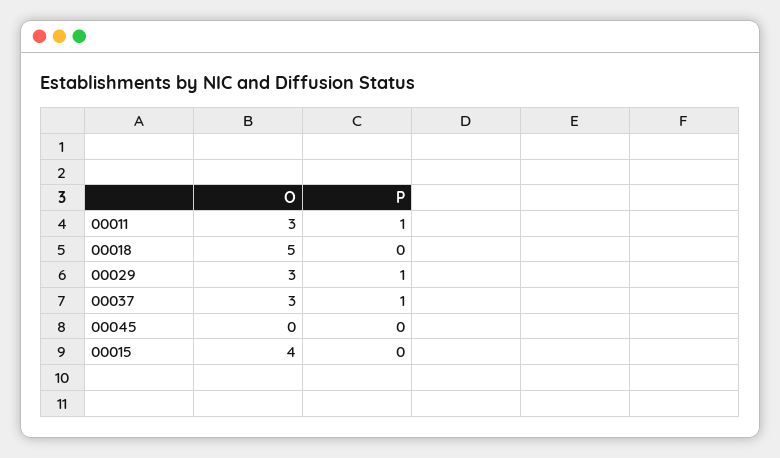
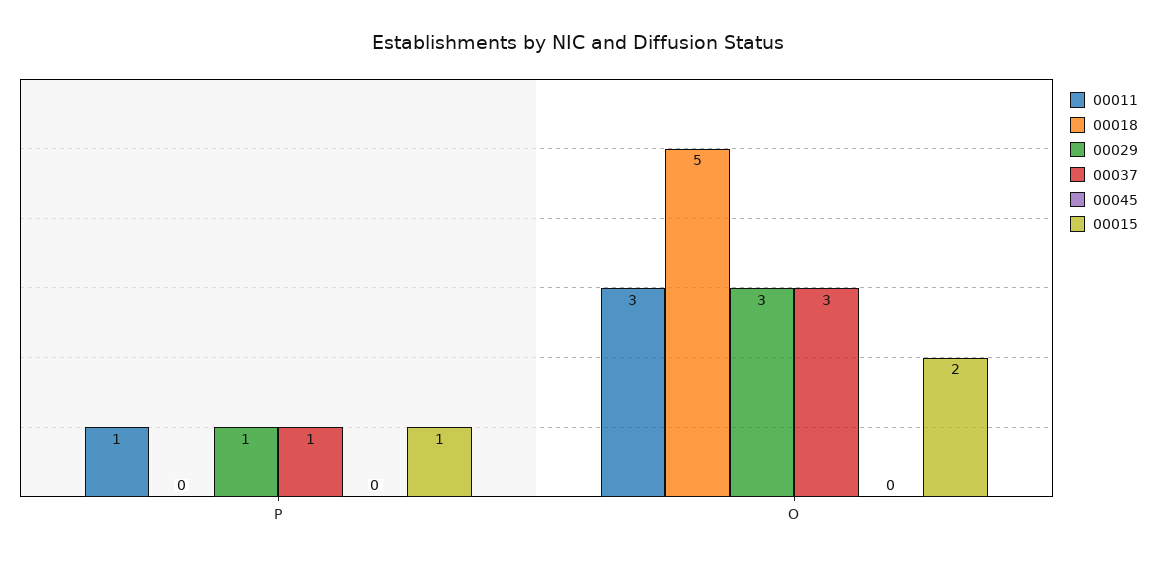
  {
    "00011": {
      "O": 3,
      "P": 1
    },
    "00018": {
      "O": 5,
      "P": 0
    },
    "00029": {
      "O": 3,
      "P": 1
    },
    "00037": {
      "O": 3,
      "P": 1
    },
    "00045": {
      "O": 0,
      "P": 0
    },
    "00015": {
-     "O": 4,
+     "O": 2,
-     "P": 0
+     "P": 1
    }
  }

